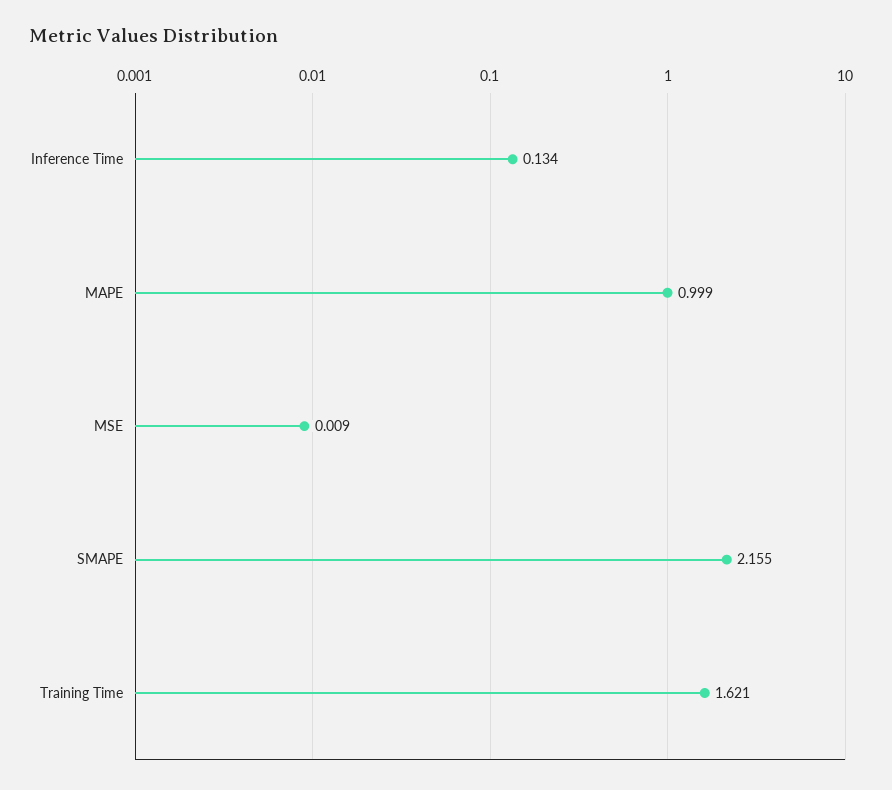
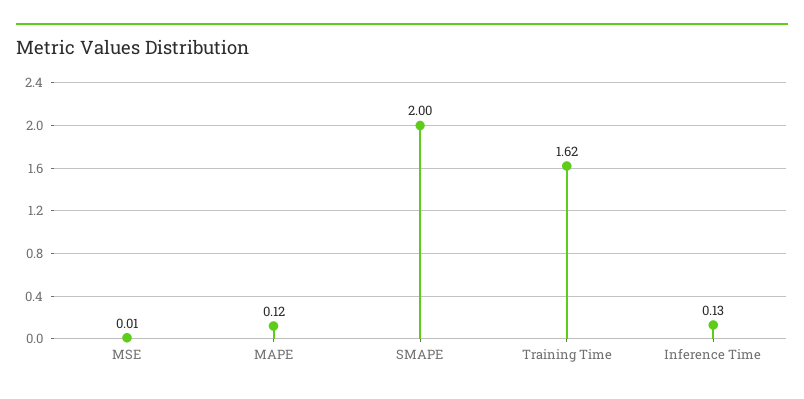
  {
    "Inference Time": 0.134,
-   "MAPE": 0.999,
+   "MAPE": 0.12,
    "MSE": 0.009,
-   "SMAPE": 2.155,
+   "SMAPE": 2,
    "Training Time": 1.621
  }

